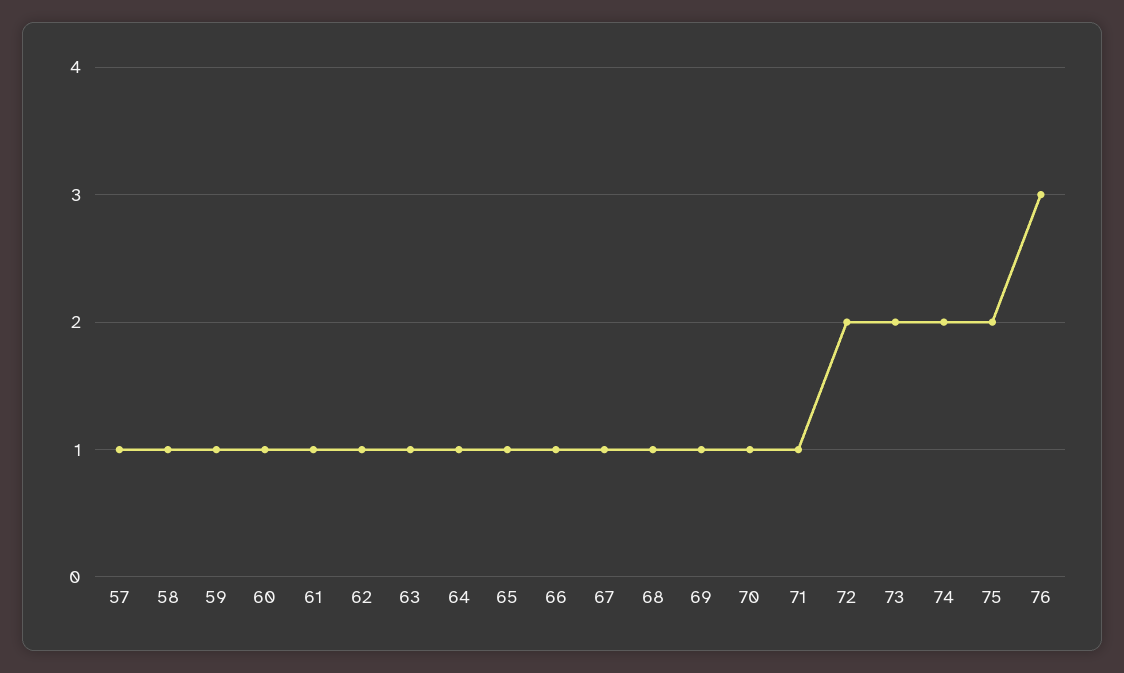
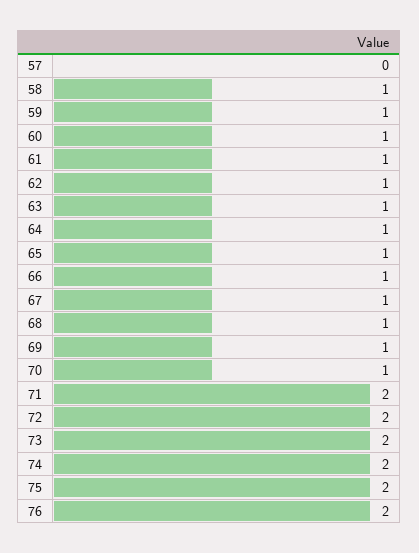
  {
-   "57": 1,
+   "57": 0,
    "58": 1,
    "59": 1,
    "60": 1,
    "61": 1,
    "62": 1,
    "63": 1,
    "64": 1,
    "65": 1,
    "66": 1,
    "67": 1,
    "68": 1,
    "69": 1,
    "70": 1,
-   "71": 1,
+   "71": 2,
    "72": 2,
    "73": 2,
    "74": 2,
    "75": 2,
-   "76": 3
+   "76": 2
  }

